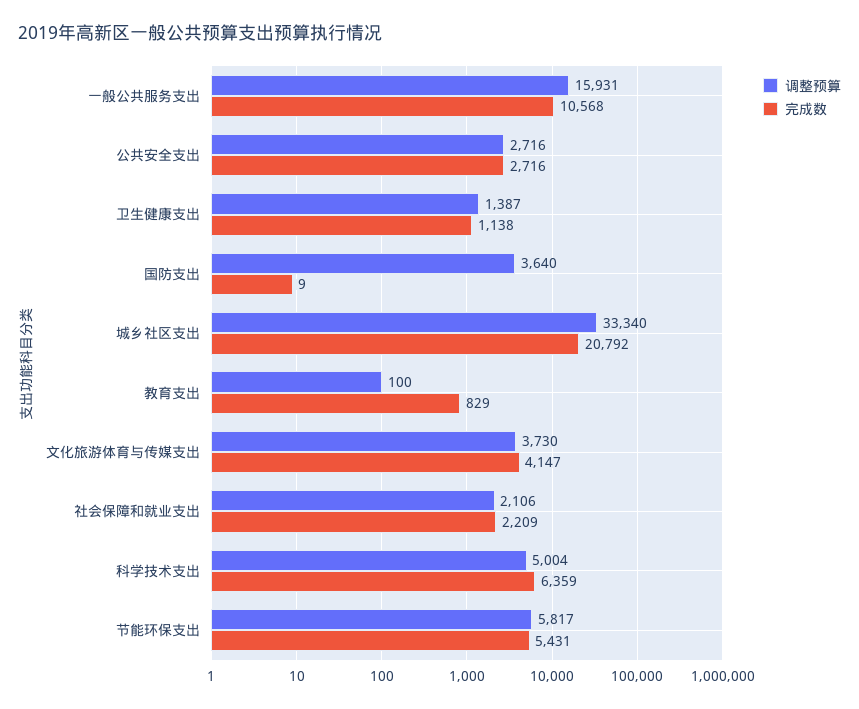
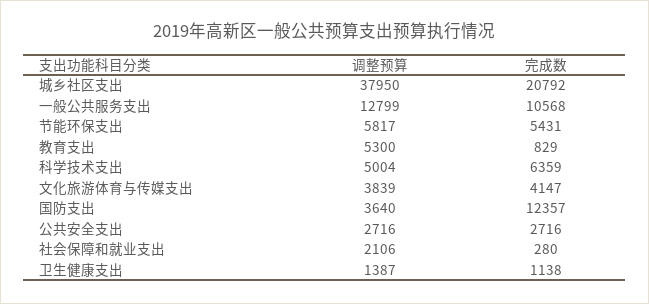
  {
    "调整预算": {
-     "一般公共服务支出": 15931,
+     "一般公共服务支出": 12799,
      "公共安全支出": 2716,
      "卫生健康支出": 1387,
      "国防支出": 3640,
-     "城乡社区支出": 33340,
+     "城乡社区支出": 37950,
-     "教育支出": 100,
+     "教育支出": 5300,
-     "文化旅游体育与传媒支出": 3730,
+     "文化旅游体育与传媒支出": 3839,
      "社会保障和就业支出": 2106,
      "科学技术支出": 5004,
      "节能环保支出": 5817
    },
    "完成数": {
      "一般公共服务支出": 10568,
      "公共安全支出": 2716,
      "卫生健康支出": 1138,
-     "国防支出": 9,
+     "国防支出": 12357,
      "城乡社区支出": 20792,
      "教育支出": 829,
      "文化旅游体育与传媒支出": 4147,
-     "社会保障和就业支出": 2209,
+     "社会保障和就业支出": 280,
      "科学技术支出": 6359,
      "节能环保支出": 5431
    }
  }

